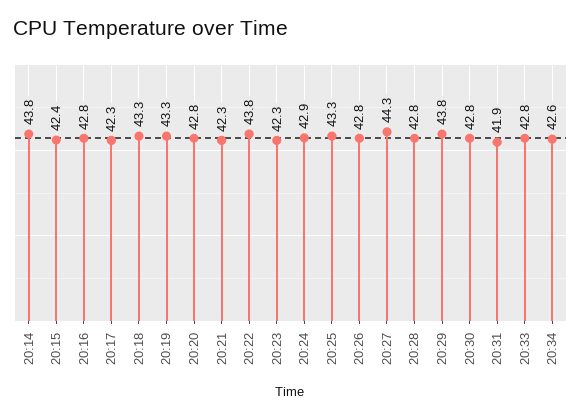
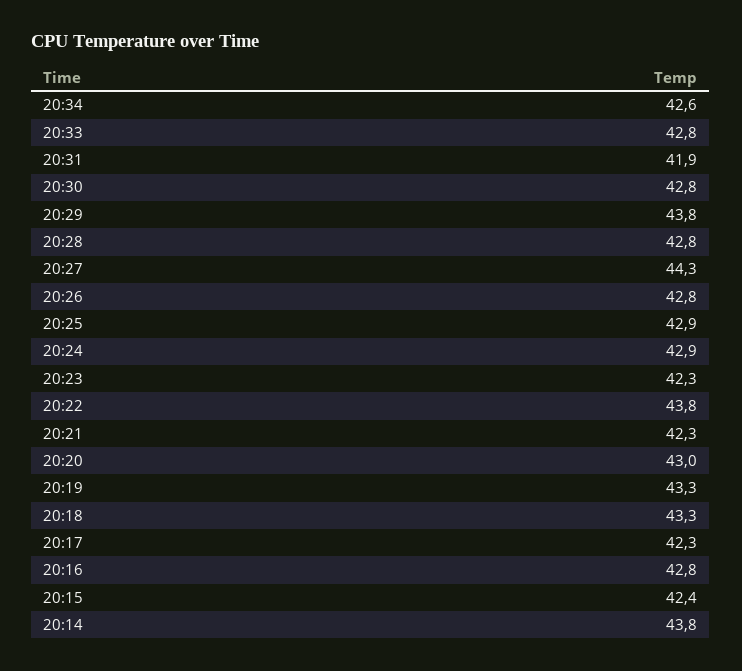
  {
    "20:14": 43.8,
    "20:15": 42.4,
    "20:16": 42.8,
    "20:17": 42.3,
    "20:18": 43.3,
    "20:19": 43.3,
-   "20:20": 42.8,
+   "20:20": 43,
    "20:21": 42.3,
    "20:22": 43.8,
    "20:23": 42.3,
    "20:24": 42.9,
-   "20:25": 43.3,
+   "20:25": 42.9,
    "20:26": 42.8,
    "20:27": 44.3,
    "20:28": 42.8,
    "20:29": 43.8,
    "20:30": 42.8,
    "20:31": 41.9,
    "20:33": 42.8,
    "20:34": 42.6
  }

